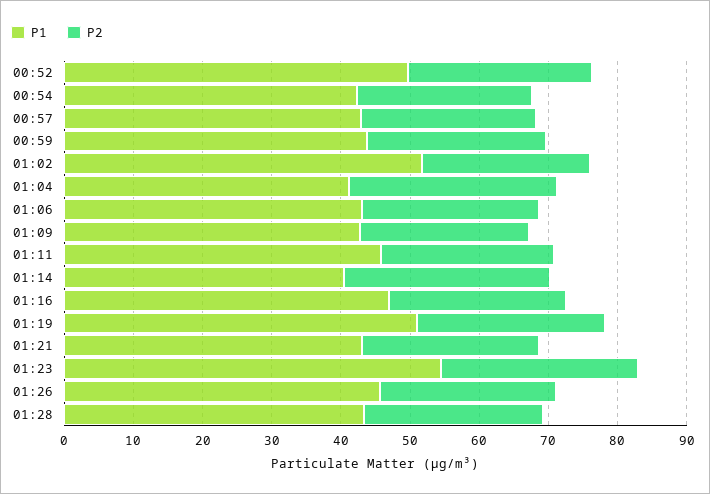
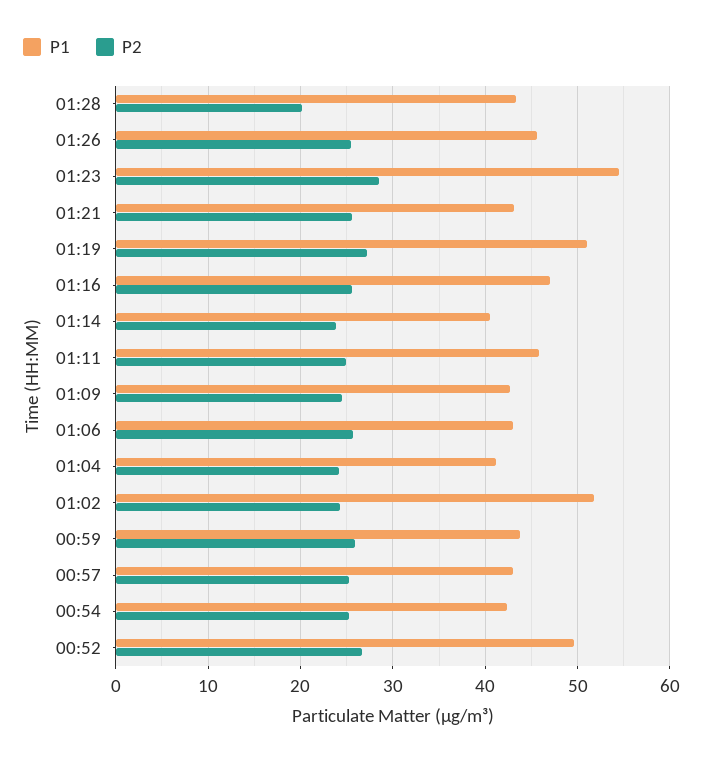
  {
    "P1": {
      "00:52": 50,
      "00:54": 42,
      "00:57": 43,
      "00:59": 44,
      "01:02": 52,
      "01:04": 41,
      "01:06": 43,
      "01:09": 43,
      "01:11": 46,
      "01:14": 40,
      "01:16": 47,
      "01:19": 51,
      "01:21": 43,
      "01:23": 55,
      "01:26": 46,
      "01:28": 43
    },
    "P2": {
      "00:52": 27,
      "00:54": 25,
      "00:57": 25,
      "00:59": 26,
      "01:02": 24,
-     "01:04": 30,
+     "01:04": 24,
      "01:06": 26,
      "01:09": 25,
      "01:11": 25,
-     "01:14": 30,
+     "01:14": 24,
      "01:16": 26,
      "01:19": 27,
      "01:21": 26,
      "01:23": 29,
      "01:26": 25,
-     "01:28": 26
+     "01:28": 20
    }
  }

